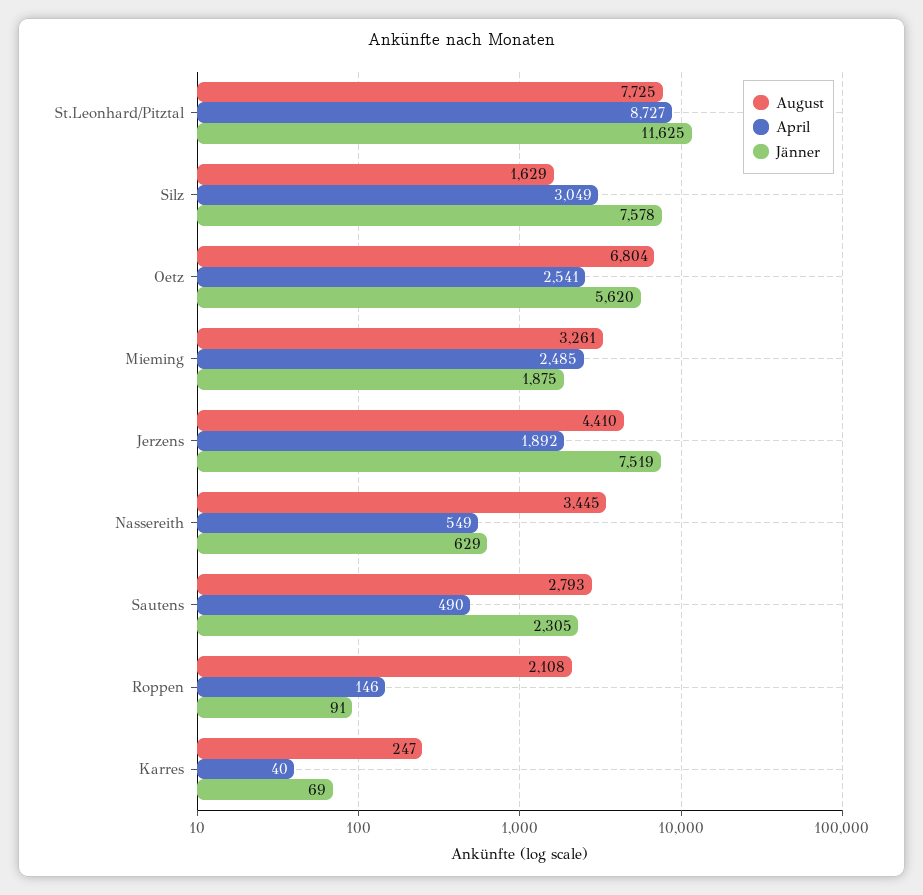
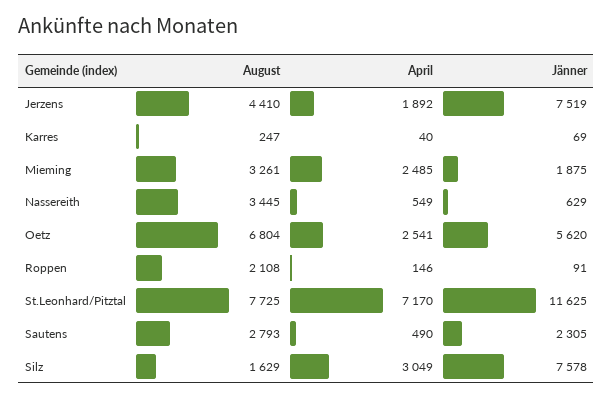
  {
    "August": {
      "St.Leonhard/Pitztal": 7725,
      "Silz": 1629,
      "Oetz": 6804,
      "Mieming": 3261,
      "Jerzens": 4410,
      "Nassereith": 3445,
      "Sautens": 2793,
      "Roppen": 2108,
      "Karres": 247
    },
    "April": {
-     "St.Leonhard/Pitztal": 8727,
+     "St.Leonhard/Pitztal": 7170,
      "Silz": 3049,
      "Oetz": 2541,
      "Mieming": 2485,
      "Jerzens": 1892,
      "Nassereith": 549,
      "Sautens": 490,
      "Roppen": 146,
      "Karres": 40
    },
    "Jänner": {
      "St.Leonhard/Pitztal": 11625,
      "Silz": 7578,
      "Oetz": 5620,
      "Mieming": 1875,
      "Jerzens": 7519,
      "Nassereith": 629,
      "Sautens": 2305,
      "Roppen": 91,
      "Karres": 69
    }
  }

